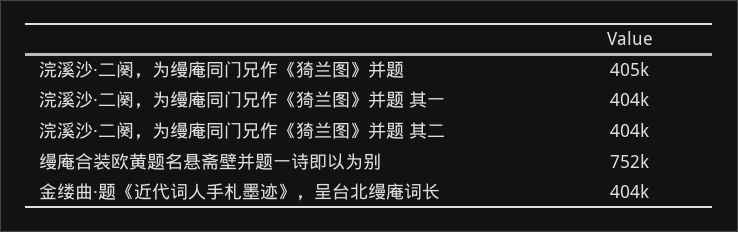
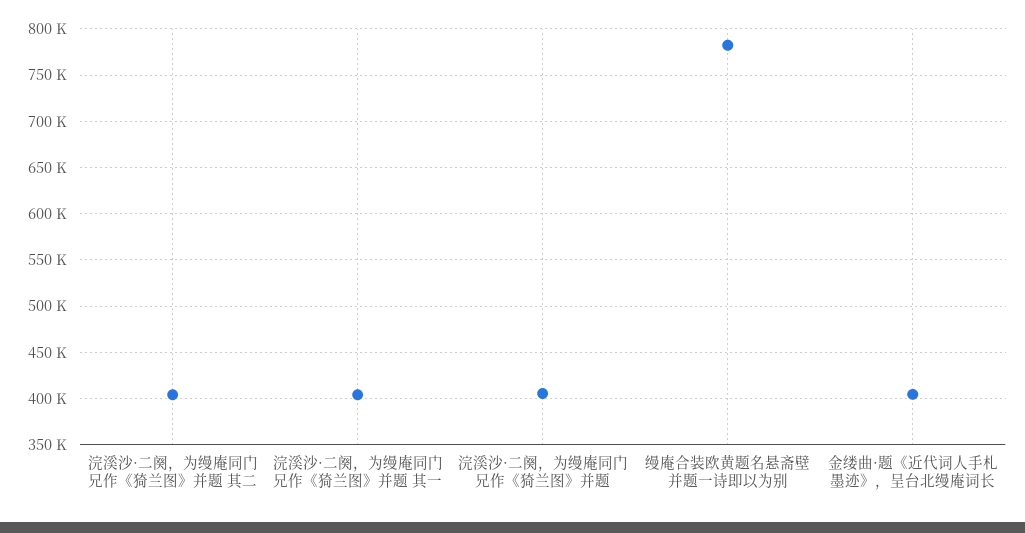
  {
    "浣溪沙·二阕，为缦庵同门兄作《猗兰图》并题": 405000,
    "浣溪沙·二阕，为缦庵同门兄作《猗兰图》并题 其一": 404000,
    "浣溪沙·二阕，为缦庵同门兄作《猗兰图》并题 其二": 404000,
-   "缦庵合装欧黄题名悬斋壁并题一诗即以为别": 752000,
+   "缦庵合装欧黄题名悬斋壁并题一诗即以为别": 780000,
    "金缕曲·题《近代词人手札墨迹》，呈台北缦庵词长": 404000
  }

